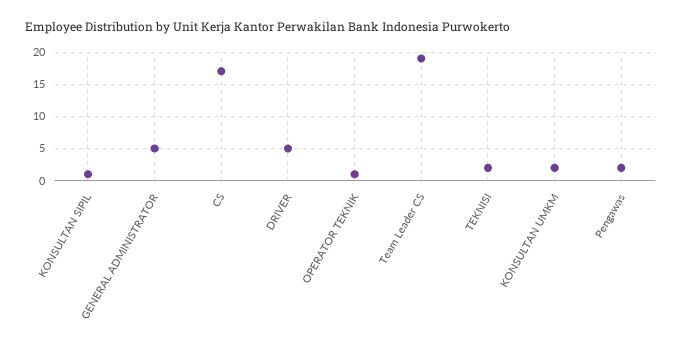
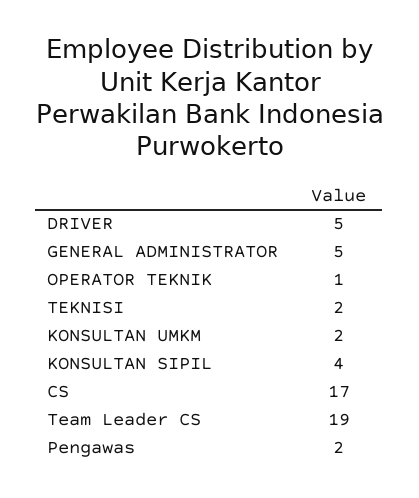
  {
-   "KONSULTAN SIPIL": 1,
+   "KONSULTAN SIPIL": 4,
    "GENERAL ADMINISTRATOR": 5,
    "CS": 17,
    "DRIVER": 5,
    "OPERATOR TEKNIK": 1,
    "Team Leader CS": 19,
    "TEKNISI": 2,
    "KONSULTAN UMKM": 2,
    "Pengawas": 2
  }

